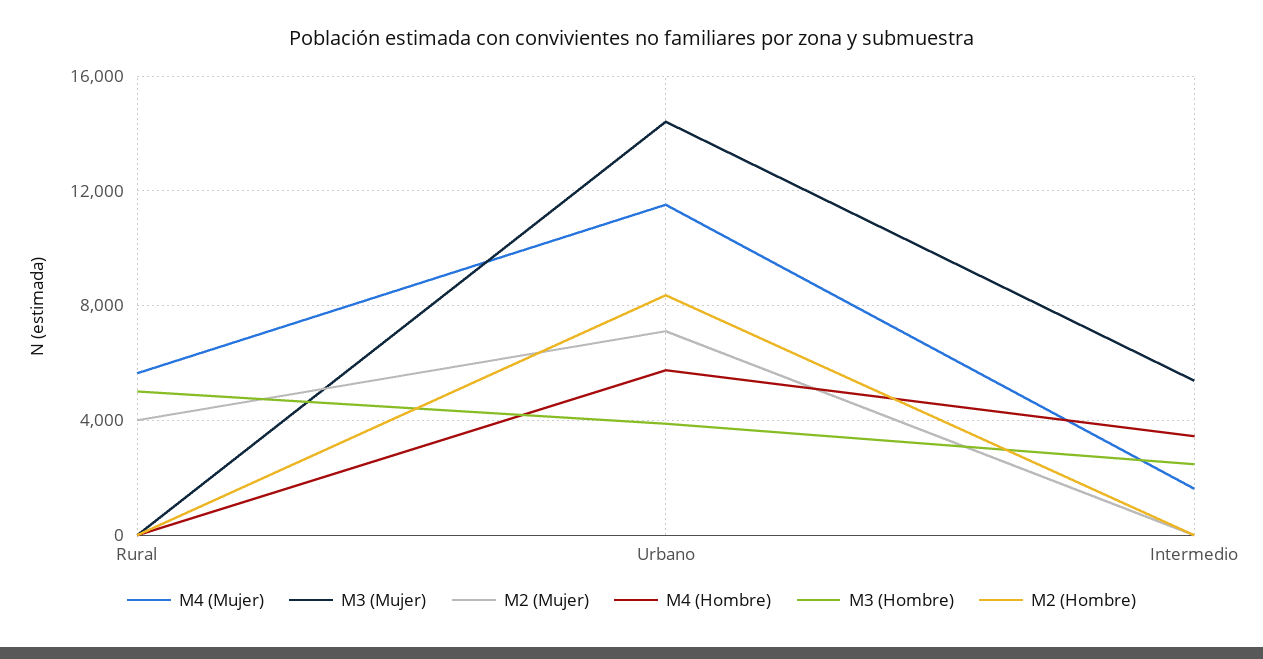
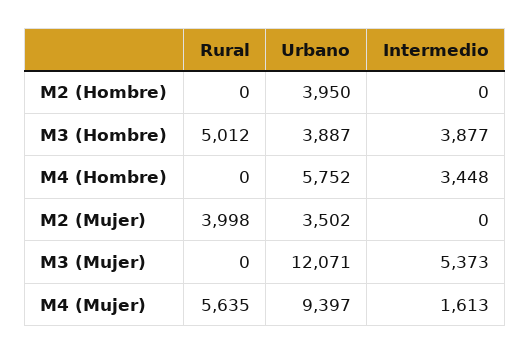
  {
    "M4 (Mujer)": {
      "Rural": 5635,
-     "Urbano": 11500,
+     "Urbano": 9397,
      "Intermedio": 1613
    },
    "M3 (Mujer)": {
      "Rural": 0,
-     "Urbano": 14500,
+     "Urbano": 12071,
      "Intermedio": 5373
    },
    "M2 (Mujer)": {
      "Rural": 3998,
-     "Urbano": 7000,
+     "Urbano": 3502,
      "Intermedio": 0
    },
    "M4 (Hombre)": {
      "Rural": 0,
      "Urbano": 5752,
      "Intermedio": 3448
    },
    "M3 (Hombre)": {
      "Rural": 5012,
      "Urbano": 3887,
-     "Intermedio": 2500
+     "Intermedio": 3877
    },
    "M2 (Hombre)": {
      "Rural": 0,
-     "Urbano": 8500,
+     "Urbano": 3950,
      "Intermedio": 0
    }
  }

